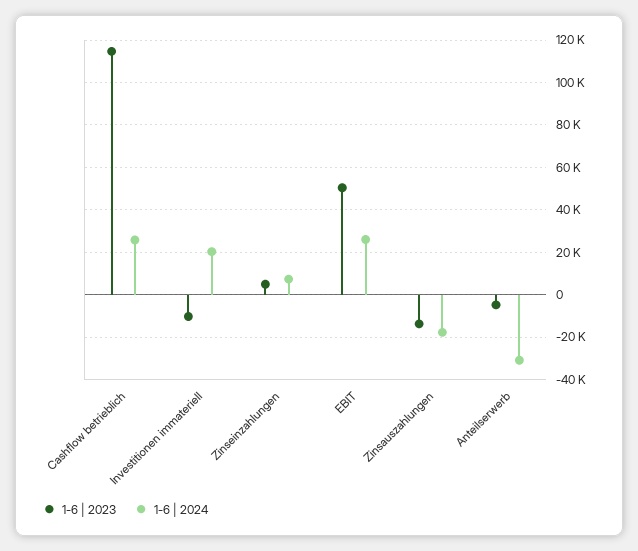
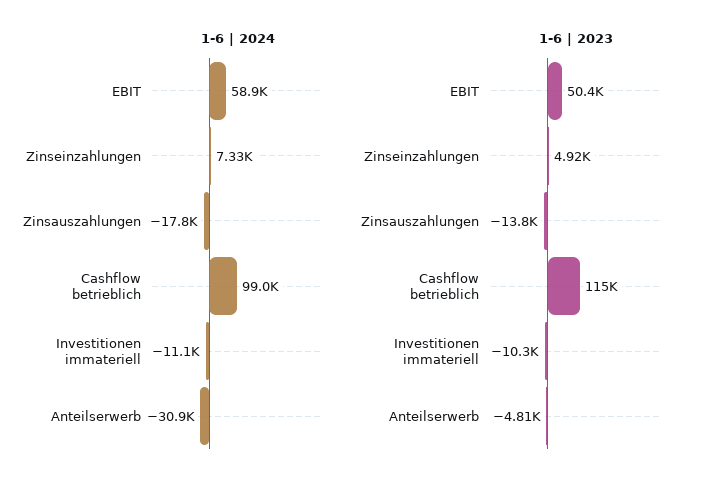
  {
    "1-6 | 2023": {
      "Cashflow betrieblich": 115000,
      "Investitionen immateriell": -10300,
      "Zinseinzahlungen": 4920,
      "EBIT": 50400,
      "Zinsauszahlungen": -13800,
      "Anteilserwerb": -4810
    },
    "1-6 | 2024": {
-     "Cashflow betrieblich": 25000,
+     "Cashflow betrieblich": 99000,
-     "Investitionen immateriell": 20000,
+     "Investitionen immateriell": -11100,
      "Zinseinzahlungen": 7330,
-     "EBIT": 25000,
+     "EBIT": 58900,
      "Zinsauszahlungen": -17800,
      "Anteilserwerb": -30900
    }
  }

